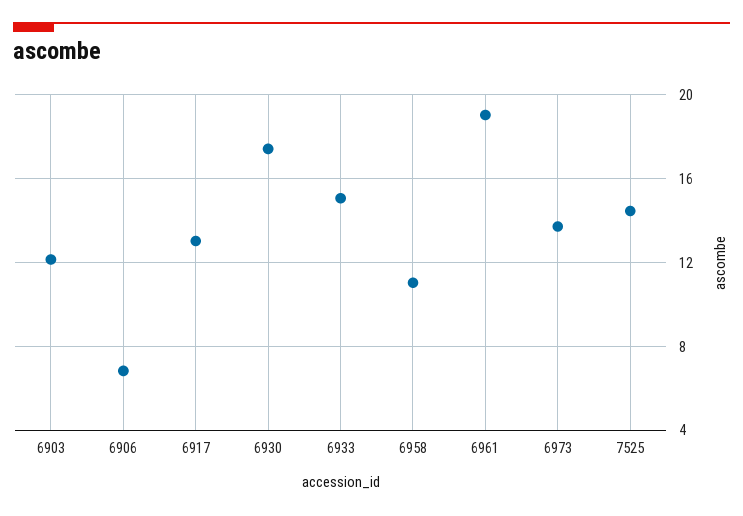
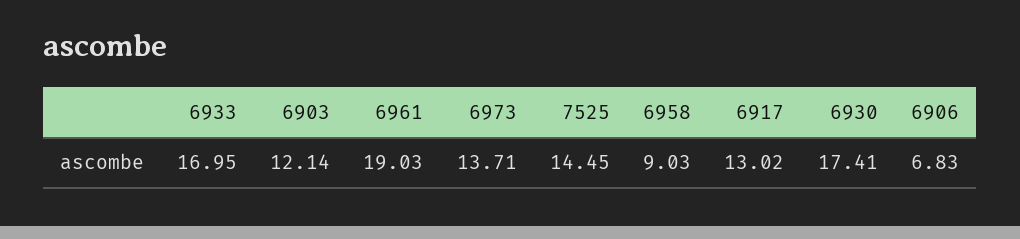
  {
    "6903": 12.14,
    "6906": 6.83,
    "6917": 13.02,
    "6930": 17.41,
-   "6933": 15,
+   "6933": 16.95,
-   "6958": 11,
+   "6958": 9.03,
    "6961": 19.03,
    "6973": 13.71,
    "7525": 14.45
  }

